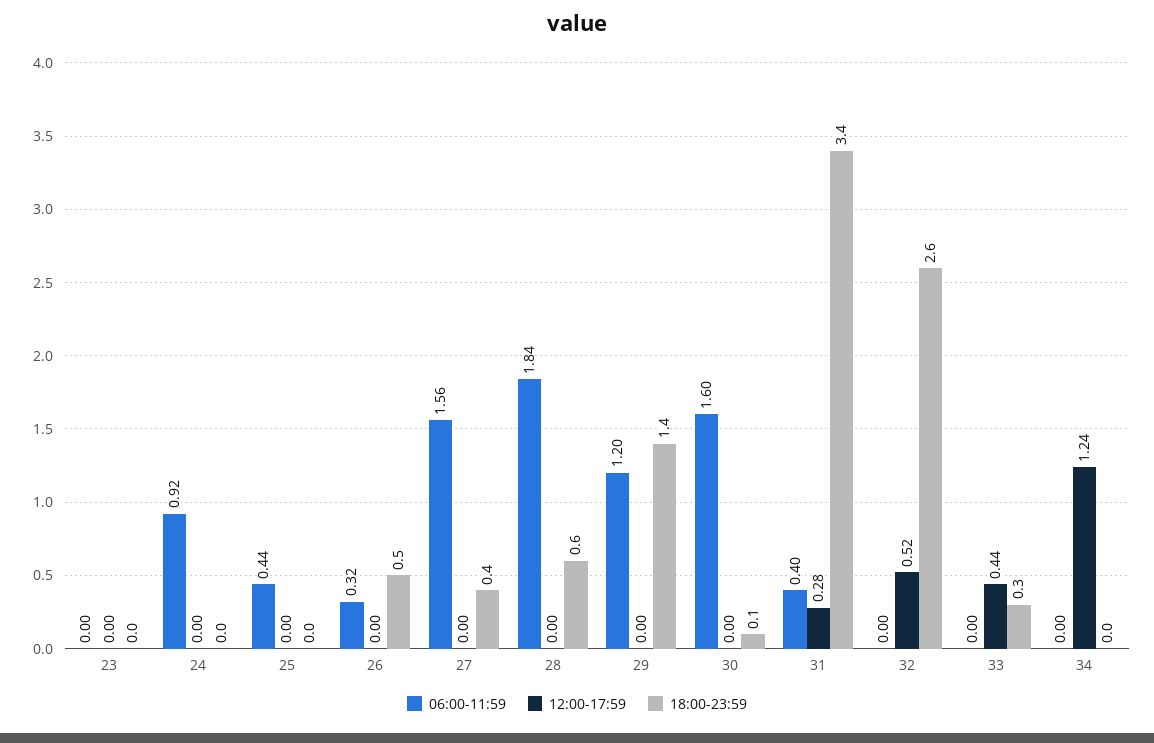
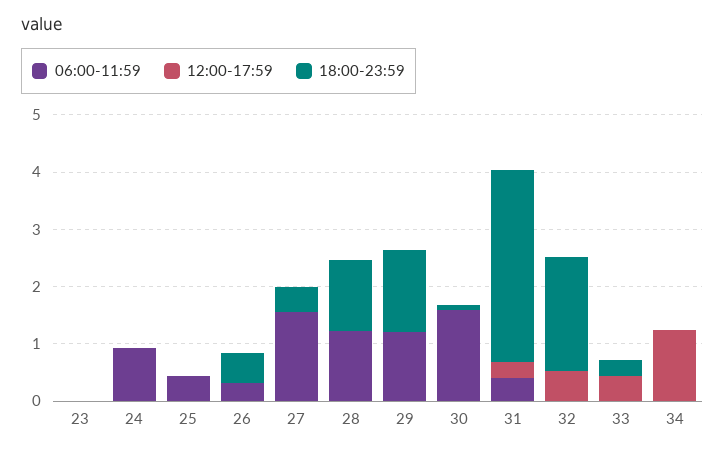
  {
    "06:00-11:59": {
      "23": 0,
      "24": 0.92,
      "25": 0.44,
      "26": 0.32,
      "27": 1.56,
-     "28": 1.84,
+     "28": 1.2,
      "29": 1.2,
      "30": 1.6,
      "31": 0.4,
      "32": 0,
      "33": 0,
      "34": 0
    },
    "12:00-17:59": {
      "23": 0,
      "24": 0,
      "25": 0,
      "26": 0,
      "27": 0,
      "28": 0,
      "29": 0,
      "30": 0,
      "31": 0.28,
      "32": 0.52,
      "33": 0.44,
      "34": 1.24
    },
    "18:00-23:59": {
      "23": 0,
      "24": 0,
      "25": 0,
      "26": 0.5,
      "27": 0.4,
-     "28": 0.6,
+     "28": 1.2,
      "29": 1.4,
      "30": 0.1,
      "31": 3.4,
-     "32": 2.6,
+     "32": 2,
      "33": 0.3,
      "34": 0
    }
  }

